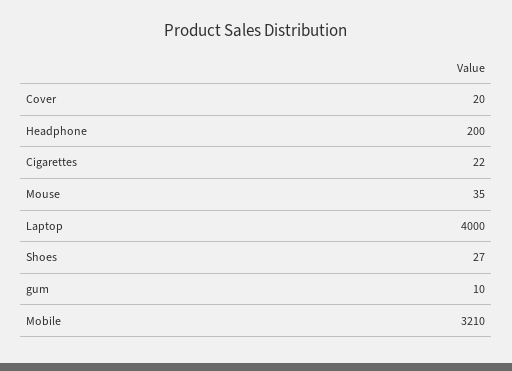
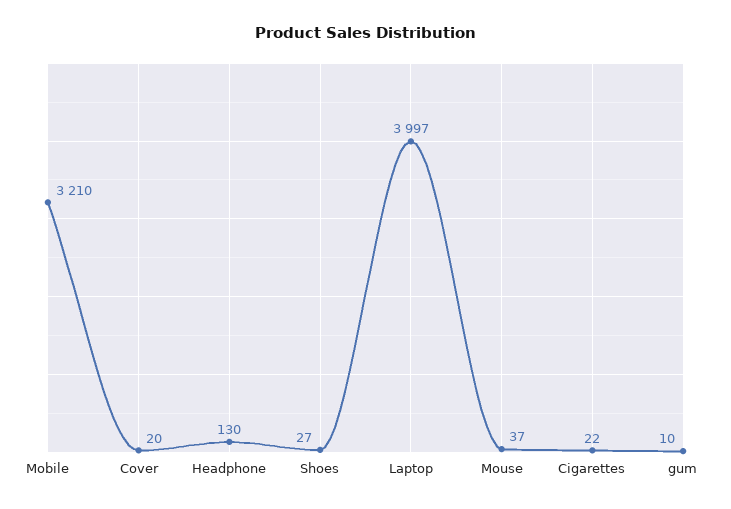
  {
    "Cover": 20,
-   "Headphone": 200,
+   "Headphone": 130,
    "Cigarettes": 22,
-   "Mouse": 35,
+   "Mouse": 37,
-   "Laptop": 4000,
+   "Laptop": 3997,
    "Shoes": 27,
    "gum": 10,
    "Mobile": 3210
  }

